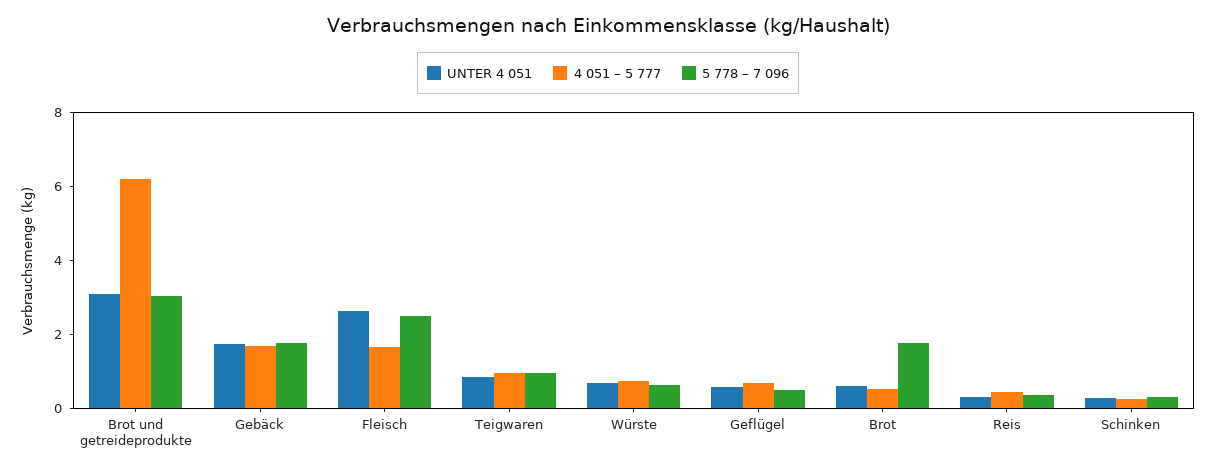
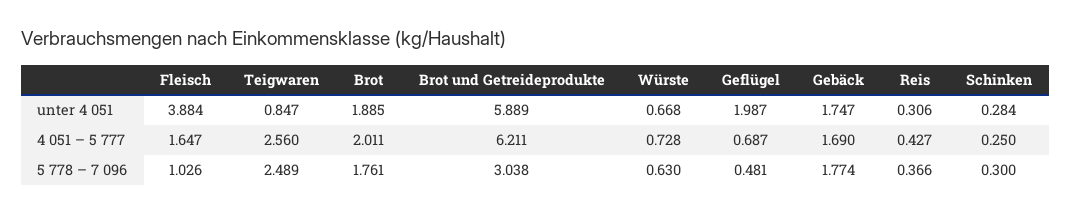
  {
    "UNTER 4 051": {
-     "Brot und getreideprodukte": 3,
+     "Brot und getreideprodukte": 5.889,
      "Gebäck": 1.747,
-     "Fleisch": 2.5,
+     "Fleisch": 3.884,
      "Teigwaren": 0.847,
      "Würste": 0.668,
-     "Geflügel": 0.5,
+     "Geflügel": 1.987,
-     "Brot": 0.5,
+     "Brot": 1.885,
      "Reis": 0.306,
      "Schinken": 0.284
    },
    "4 051 – 5 777": {
      "Brot und getreideprodukte": 6.211,
      "Gebäck": 1.69,
      "Fleisch": 1.647,
-     "Teigwaren": 1,
+     "Teigwaren": 2.56,
      "Würste": 0.728,
      "Geflügel": 0.687,
-     "Brot": 0.5,
+     "Brot": 2.011,
      "Reis": 0.427,
      "Schinken": 0.25
    },
    "5 778 – 7 096": {
      "Brot und getreideprodukte": 3.038,
      "Gebäck": 1.774,
-     "Fleisch": 2.5,
+     "Fleisch": 1.026,
-     "Teigwaren": 1,
+     "Teigwaren": 2.489,
      "Würste": 0.63,
      "Geflügel": 0.481,
      "Brot": 1.761,
      "Reis": 0.366,
      "Schinken": 0.3
    }
  }

